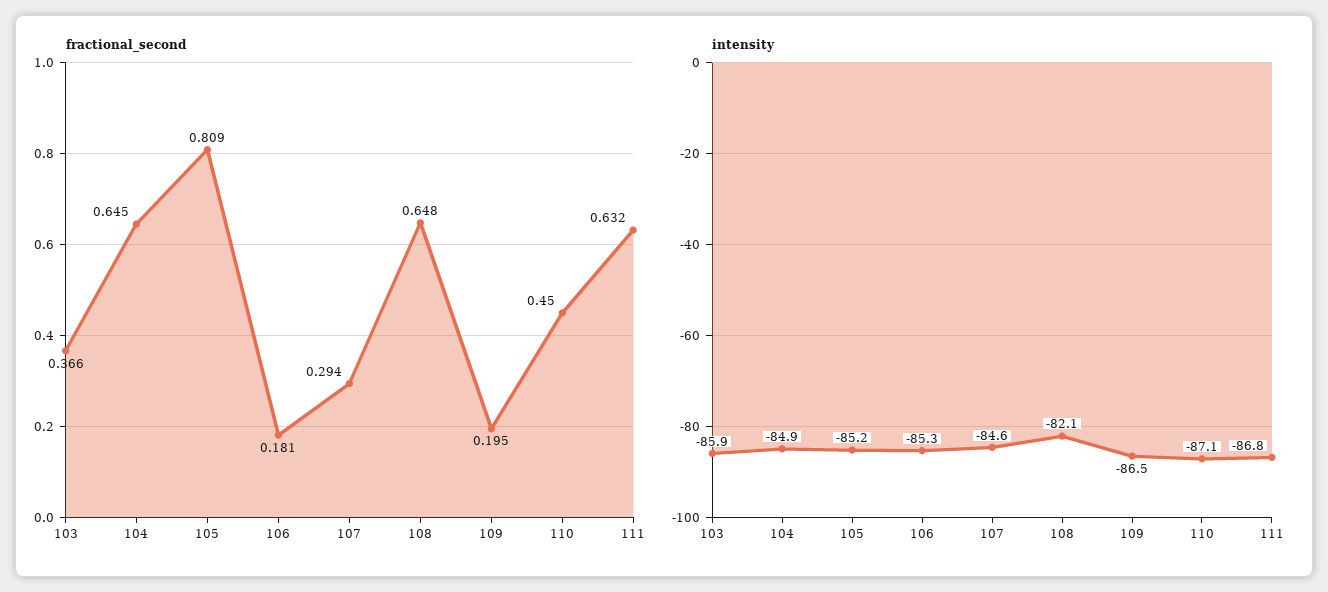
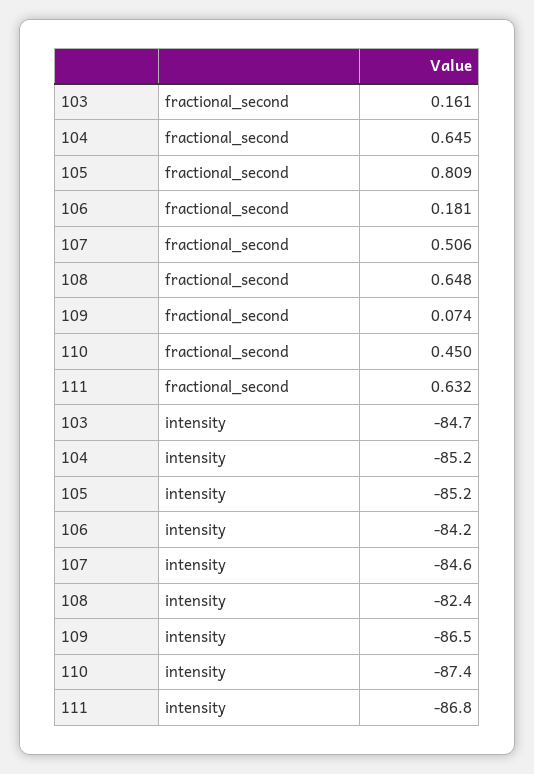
  {
    "fractional_second": {
-     "103": 0.366,
+     "103": 0.161,
      "104": 0.645,
      "105": 0.809,
      "106": 0.181,
-     "107": 0.294,
+     "107": 0.506,
      "108": 0.648,
-     "109": 0.195,
+     "109": 0.074,
      "110": 0.45,
      "111": 0.632
    },
    "intensity": {
-     "103": -85.9,
+     "103": -84.7,
-     "104": -84.9,
+     "104": -85.2,
      "105": -85.2,
-     "106": -85.3,
+     "106": -84.2,
      "107": -84.6,
-     "108": -82.1,
+     "108": -82.4,
      "109": -86.5,
-     "110": -87.1,
+     "110": -87.4,
      "111": -86.8
    }
  }

